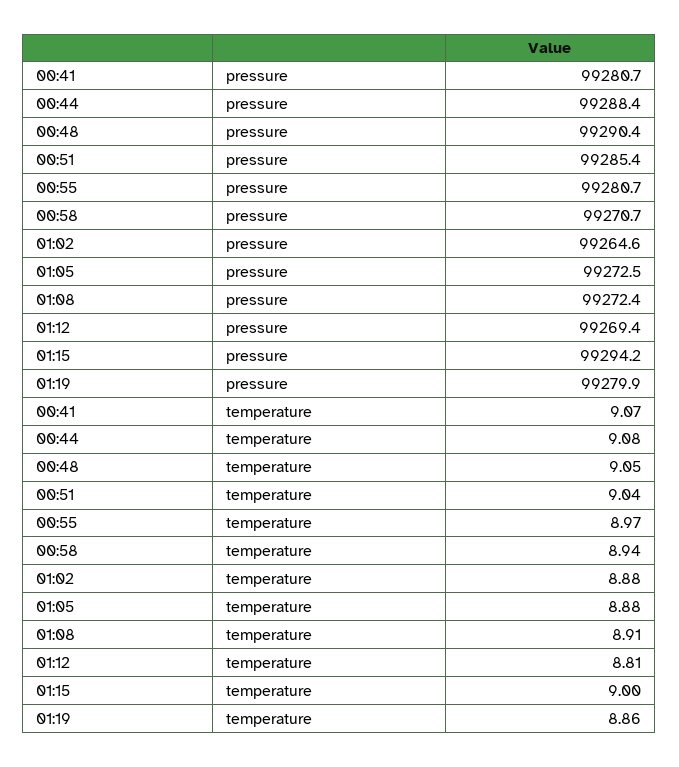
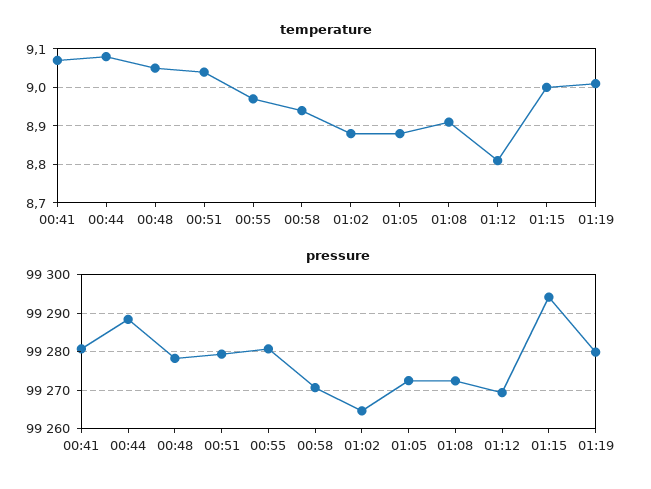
  {
    "pressure": {
      "00:41": 99280.7,
      "00:44": 99288.4,
-     "00:48": 99290.4,
+     "00:48": 99278,
-     "00:51": 99285.4,
+     "00:51": 99280,
      "00:55": 99280.7,
      "00:58": 99270.7,
      "01:02": 99264.6,
      "01:05": 99272.5,
      "01:08": 99272.4,
      "01:12": 99269.4,
      "01:15": 99294.2,
      "01:19": 99279.9
    },
    "temperature": {
      "00:41": 9.07,
      "00:44": 9.08,
      "00:48": 9.05,
      "00:51": 9.04,
      "00:55": 8.97,
      "00:58": 8.94,
      "01:02": 8.88,
      "01:05": 8.88,
      "01:08": 8.91,
      "01:12": 8.81,
      "01:15": 9,
-     "01:19": 8.86
+     "01:19": 9
    }
  }

